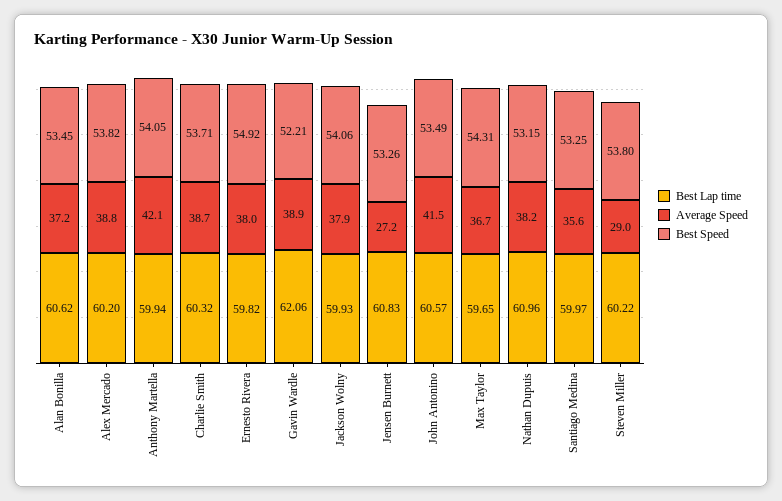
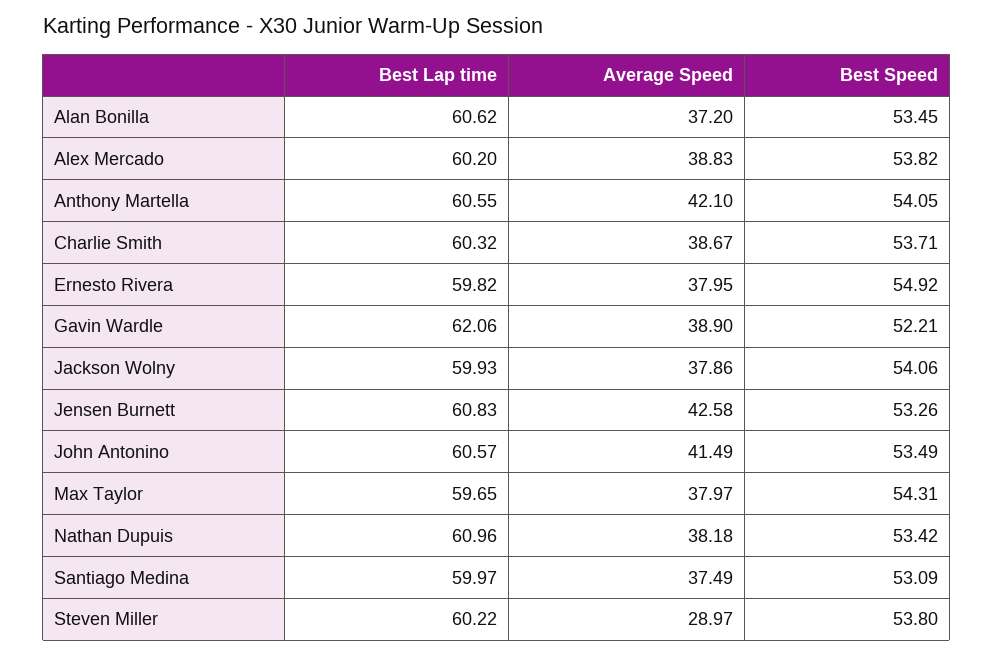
  {
    "Best Lap time": {
      "Alan Bonilla": 60.62,
      "Alex Mercado": 60.2,
-     "Anthony Martella": 59.94,
+     "Anthony Martella": 60.55,
      "Charlie Smith": 60.32,
      "Ernesto Rivera": 59.82,
      "Gavin Wardle": 62.06,
      "Jackson Wolny": 59.93,
      "Jensen Burnett": 60.83,
      "John Antonino": 60.57,
      "Max Taylor": 59.65,
      "Nathan Dupuis": 60.96,
      "Santiago Medina": 59.97,
      "Steven Miller": 60.22
    },
    "Average Speed": {
      "Alan Bonilla": 37.2,
      "Alex Mercado": 38.83,
      "Anthony Martella": 42.1,
      "Charlie Smith": 38.67,
      "Ernesto Rivera": 37.95,
      "Gavin Wardle": 38.9,
      "Jackson Wolny": 37.86,
-     "Jensen Burnett": 27.2,
+     "Jensen Burnett": 42.58,
      "John Antonino": 41.49,
-     "Max Taylor": 36.7,
+     "Max Taylor": 37.97,
      "Nathan Dupuis": 38.18,
-     "Santiago Medina": 35.6,
+     "Santiago Medina": 37.49,
      "Steven Miller": 28.97
    },
    "Best Speed": {
      "Alan Bonilla": 53.45,
      "Alex Mercado": 53.82,
      "Anthony Martella": 54.05,
      "Charlie Smith": 53.71,
      "Ernesto Rivera": 54.92,
      "Gavin Wardle": 52.21,
      "Jackson Wolny": 54.06,
      "Jensen Burnett": 53.26,
      "John Antonino": 53.49,
      "Max Taylor": 54.31,
-     "Nathan Dupuis": 53.15,
+     "Nathan Dupuis": 53.42,
-     "Santiago Medina": 53.25,
+     "Santiago Medina": 53.09,
      "Steven Miller": 53.8
    }
  }

